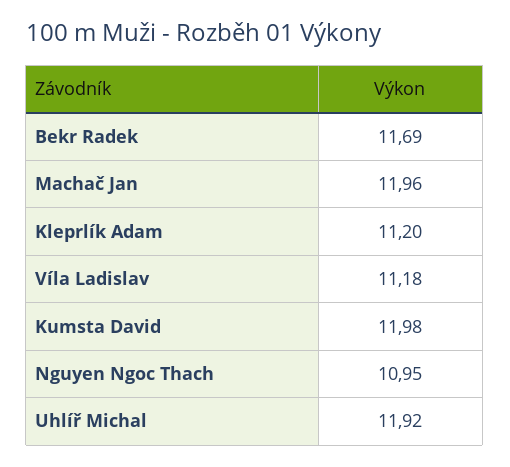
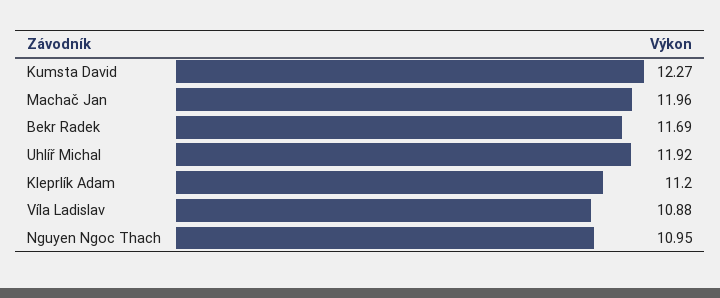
  {
    "Bekr Radek": 11.69,
    "Machač Jan": 11.96,
    "Kleprlík Adam": 11.2,
-   "Víla Ladislav": 11.18,
+   "Víla Ladislav": 10.88,
-   "Kumsta David": 11.98,
+   "Kumsta David": 12.27,
    "Nguyen Ngoc Thach": 10.95,
    "Uhlíř Michal": 11.92
  }

